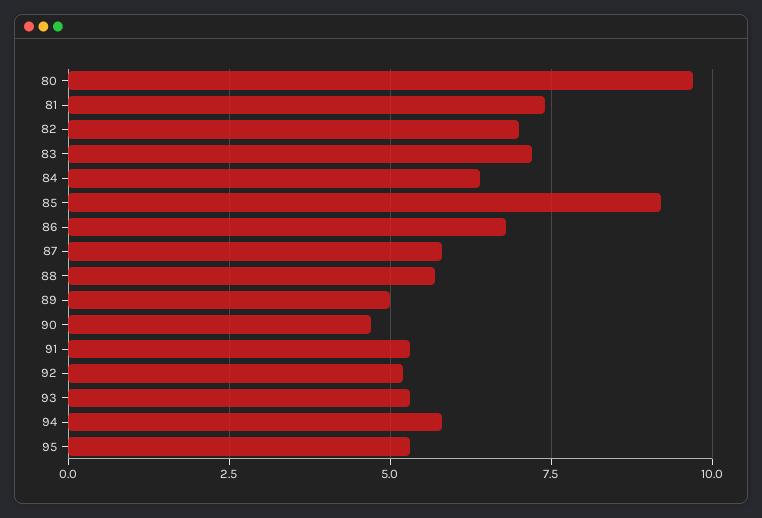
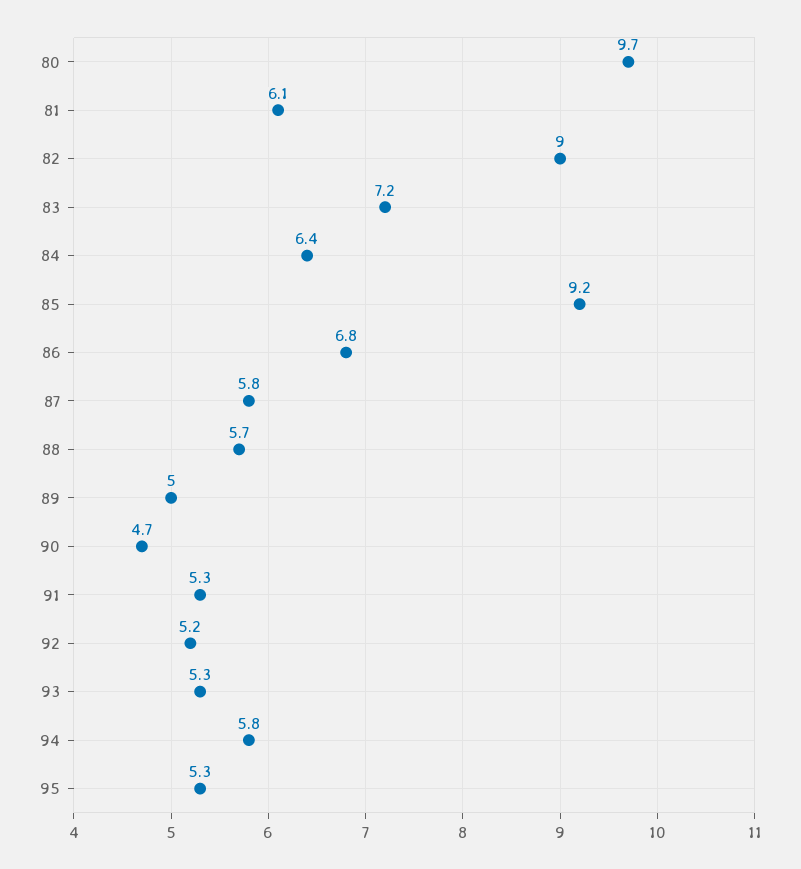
  {
    "80": 9.7,
-   "81": 7.5,
+   "81": 6.1,
-   "82": 7,
+   "82": 9,
    "83": 7.2,
    "84": 6.4,
    "85": 9.2,
    "86": 6.8,
    "87": 5.8,
    "88": 5.7,
    "89": 5,
    "90": 4.7,
    "91": 5.3,
    "92": 5.2,
    "93": 5.3,
    "94": 5.8,
    "95": 5.3
  }

